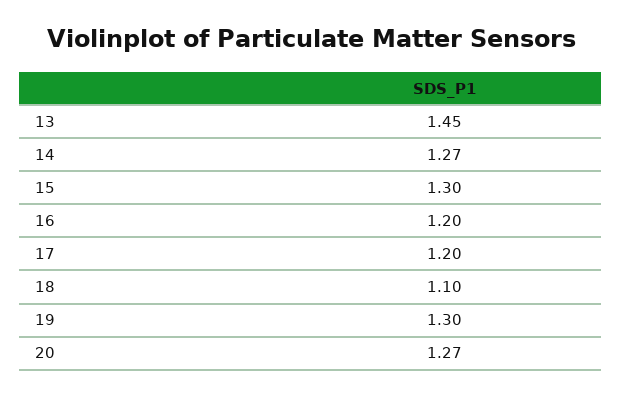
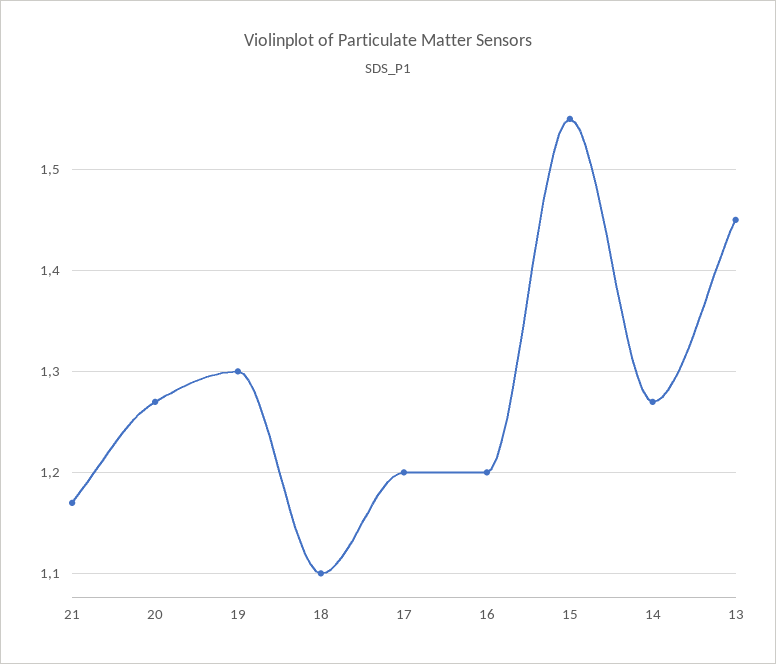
  {
    "13": 1.45,
    "14": 1.27,
-   "15": 1.3,
+   "15": 1.55,
    "16": 1.2,
    "17": 1.2,
    "18": 1.1,
    "19": 1.3,
-   "20": 1.27
+   "20": 1.27,
+   "21": 1.17
  }

